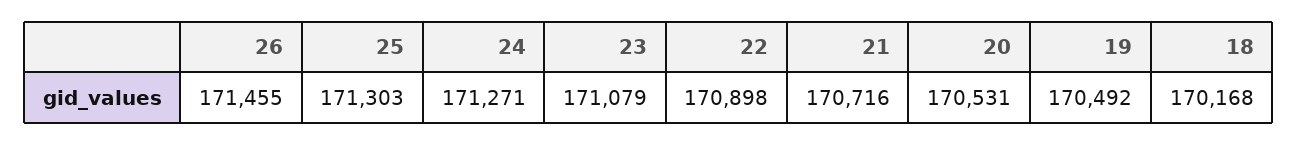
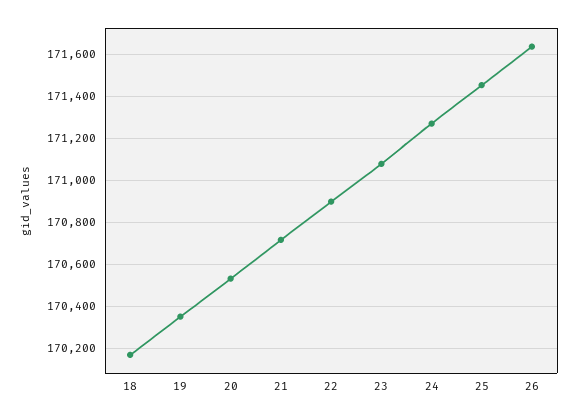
  {
-   "26": 171455,
+   "26": 171650,
-   "25": 171303,
+   "25": 171450,
    "24": 171271,
    "23": 171079,
    "22": 170898,
    "21": 170716,
    "20": 170531,
-   "19": 170492,
+   "19": 170350,
    "18": 170168
  }

